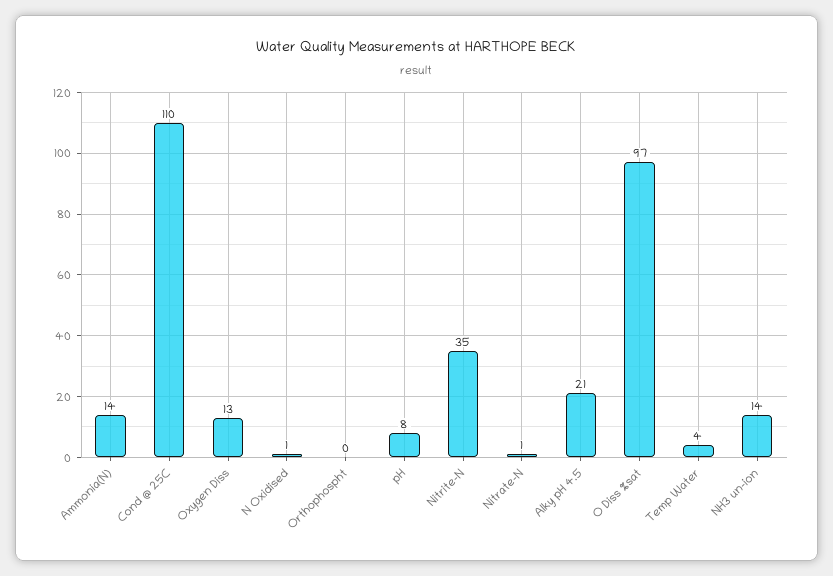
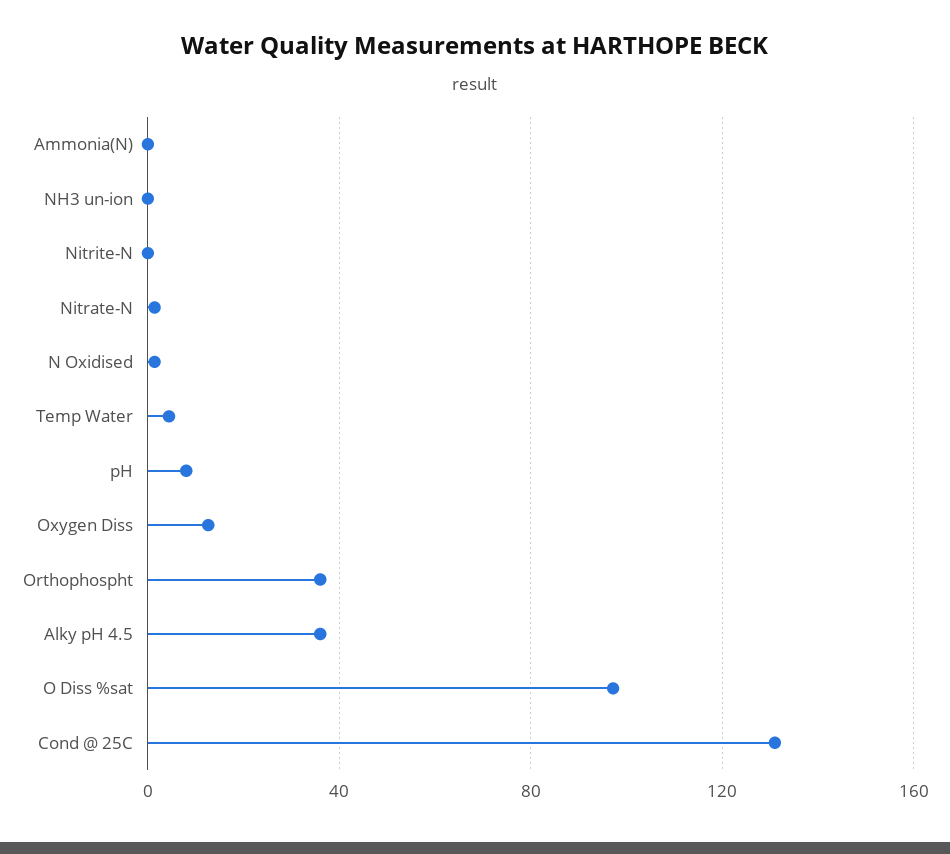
  {
-   "Ammonia(N)": 14,
+   "Ammonia(N)": 0,
-   "Cond @ 25C": 110,
+   "Cond @ 25C": 130,
    "Oxygen Diss": 13,
    "N Oxidised": 1,
-   "Orthophospht": 0,
+   "Orthophospht": 35,
    "pH": 8,
-   "Nitrite-N": 35,
+   "Nitrite-N": 0,
    "Nitrate-N": 1,
-   "Alky pH 4.5": 21,
+   "Alky pH 4.5": 35,
    "O Diss %sat": 97,
    "Temp Water": 4,
-   "NH3 un-ion": 14
+   "NH3 un-ion": 0
  }

